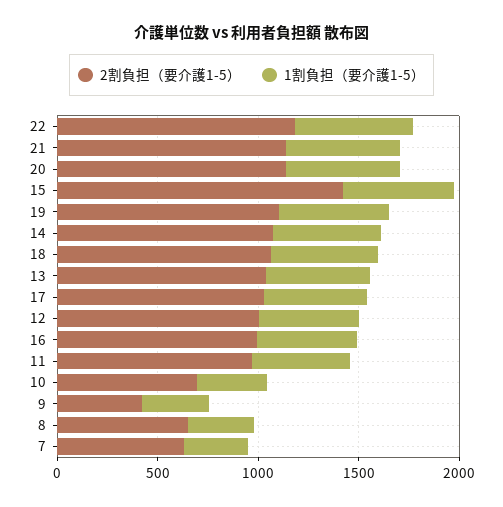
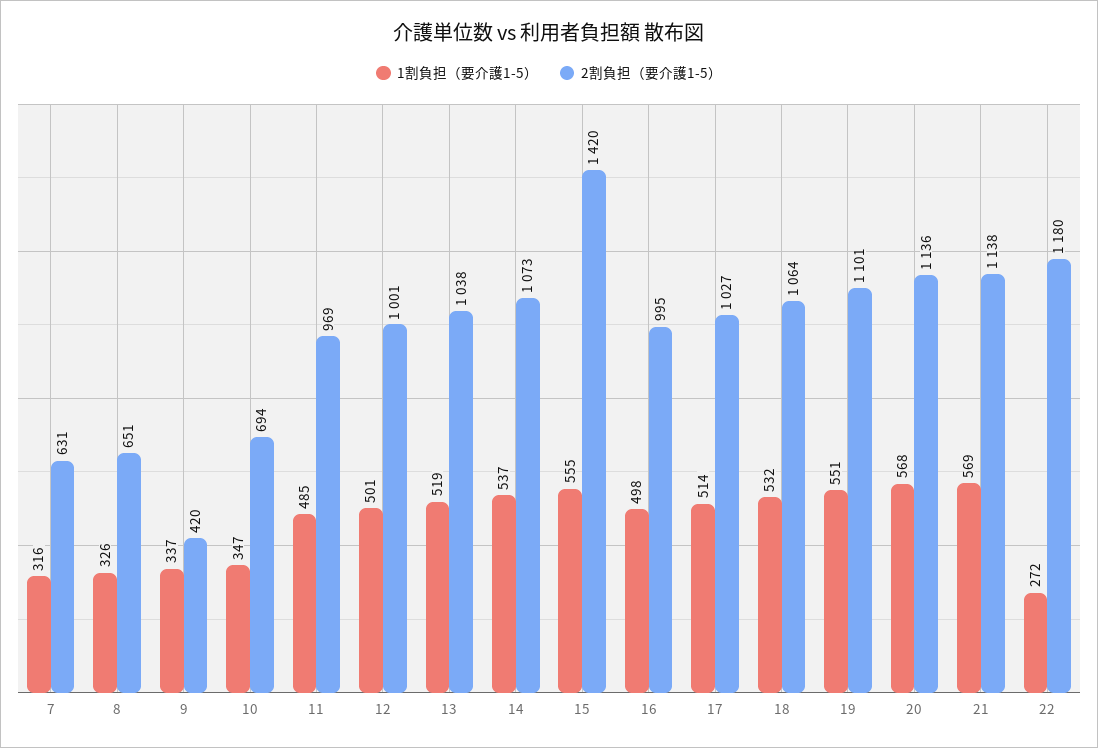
  {
    "2割負担（要介護1-5）": {
      "22": 1180,
      "21": 1138,
      "20": 1136,
      "15": 1420,
      "19": 1101,
      "14": 1073,
      "18": 1064,
      "13": 1038,
      "17": 1027,
      "12": 1001,
      "16": 995,
      "11": 969,
      "10": 694,
      "9": 420,
      "8": 651,
      "7": 631
    },
    "1割負担（要介護1-5）": {
-     "22": 600,
+     "22": 272,
      "21": 569,
      "20": 568,
      "15": 555,
      "19": 551,
      "14": 537,
      "18": 532,
      "13": 519,
      "17": 514,
      "12": 501,
      "16": 498,
      "11": 485,
      "10": 347,
      "9": 337,
      "8": 326,
      "7": 316
    }
  }

